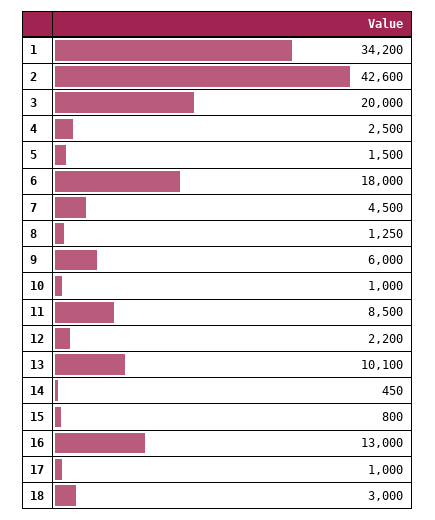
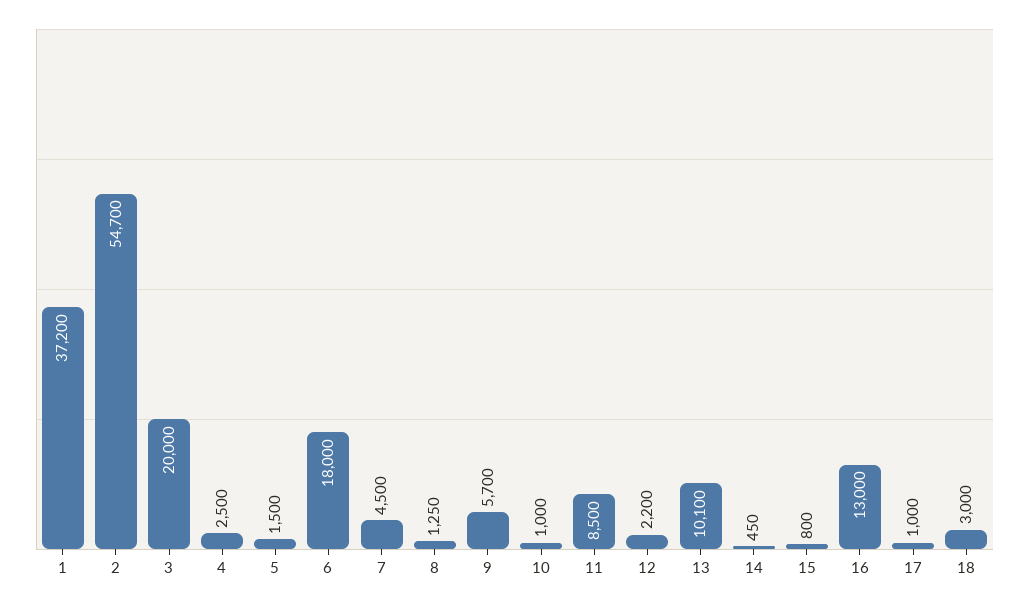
  {
-   "1": 34200,
+   "1": 37200,
-   "2": 42600,
+   "2": 54700,
    "3": 20000,
    "4": 2500,
    "5": 1500,
    "6": 18000,
    "7": 4500,
    "8": 1250,
-   "9": 6000,
+   "9": 5700,
    "10": 1000,
    "11": 8500,
    "12": 2200,
    "13": 10100,
    "14": 450,
    "15": 800,
    "16": 13000,
    "17": 1000,
    "18": 3000
  }

